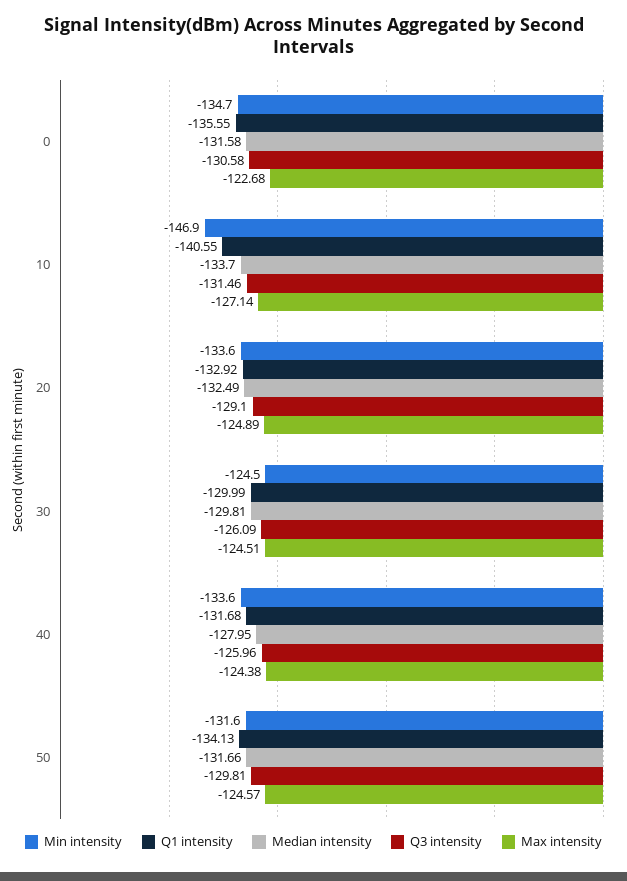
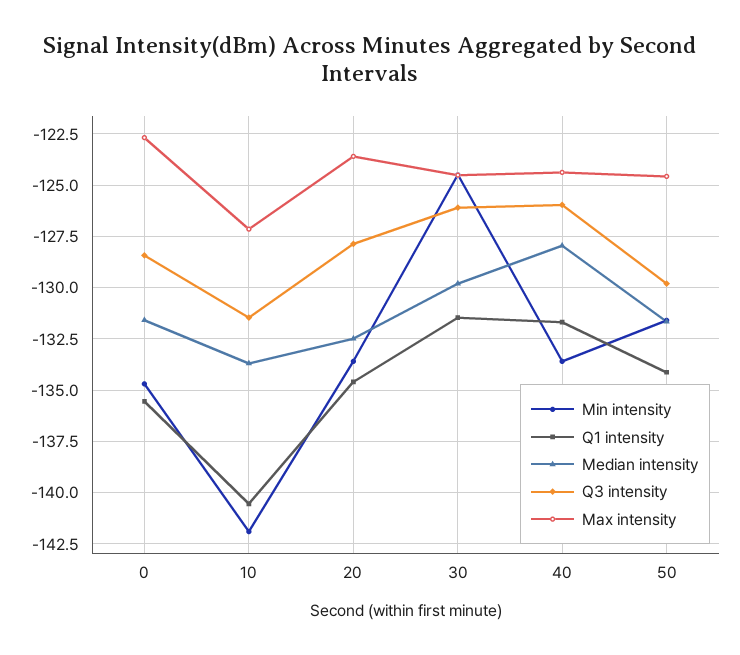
  {
    "Min intensity": {
      "0": -134.7,
-     "10": -146.9,
+     "10": -142,
      "20": -133.6,
      "30": -124.5,
      "40": -133.6,
      "50": -131.6
    },
    "Q1 intensity": {
      "0": -135.55,
      "10": -140.55,
-     "20": -132.92,
+     "20": -134.5,
-     "30": -129.99,
+     "30": -131.5,
      "40": -131.68,
      "50": -134.13
    },
    "Median intensity": {
      "0": -131.58,
      "10": -133.7,
      "20": -132.49,
      "30": -129.81,
      "40": -127.95,
      "50": -131.66
    },
    "Q3 intensity": {
-     "0": -130.58,
+     "0": -128.5,
      "10": -131.46,
-     "20": -129.1,
+     "20": -128,
      "30": -126.09,
      "40": -125.96,
      "50": -129.81
    },
    "Max intensity": {
      "0": -122.68,
      "10": -127.14,
-     "20": -124.89,
+     "20": -123.5,
      "30": -124.51,
      "40": -124.38,
      "50": -124.57
    }
  }

